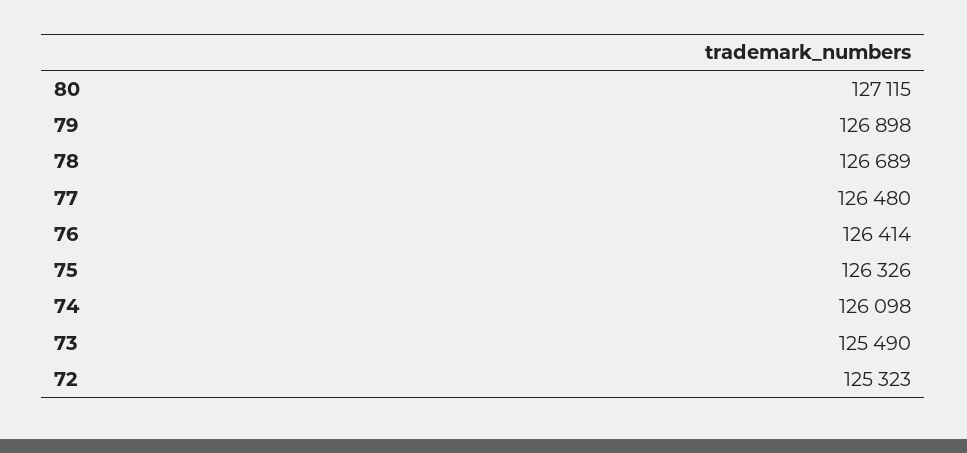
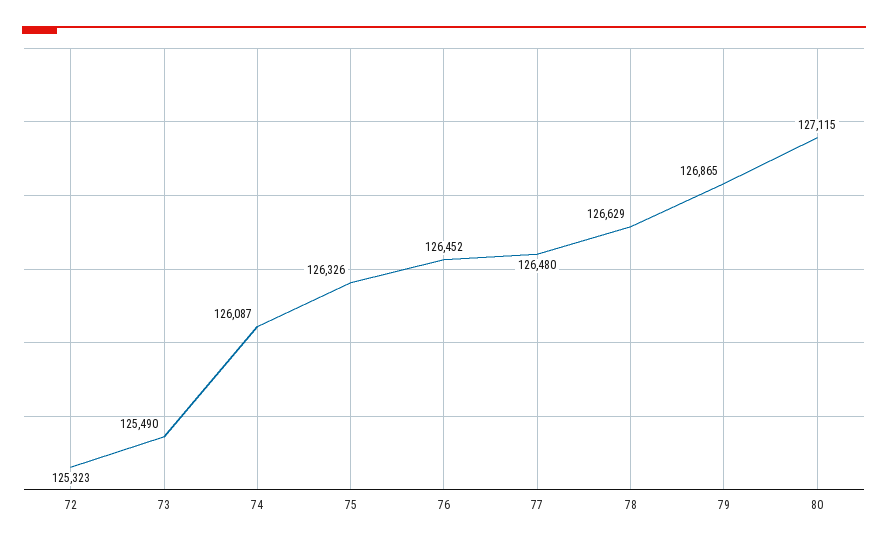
  {
    "80": 127115,
-   "79": 126898,
+   "79": 126865,
-   "78": 126689,
+   "78": 126629,
    "77": 126480,
-   "76": 126414,
+   "76": 126452,
    "75": 126326,
-   "74": 126098,
+   "74": 126087,
    "73": 125490,
    "72": 125323
  }

